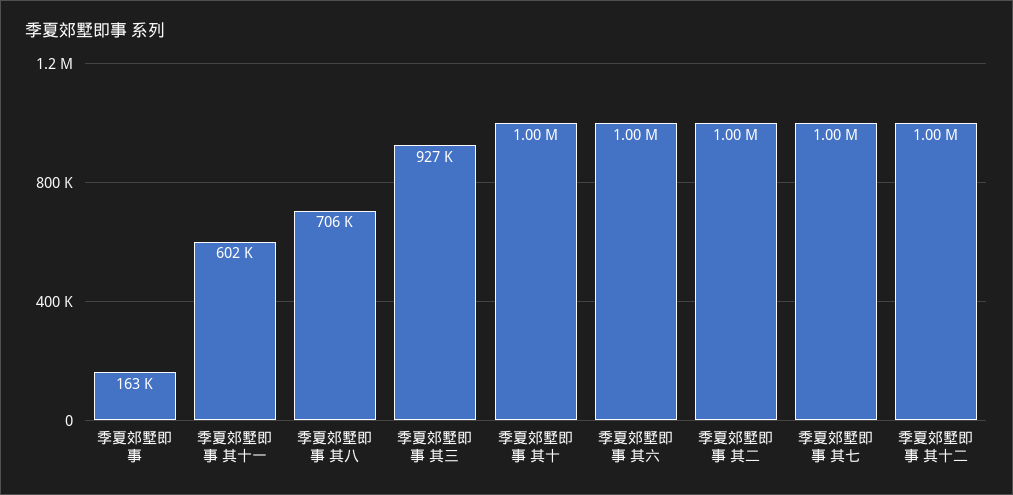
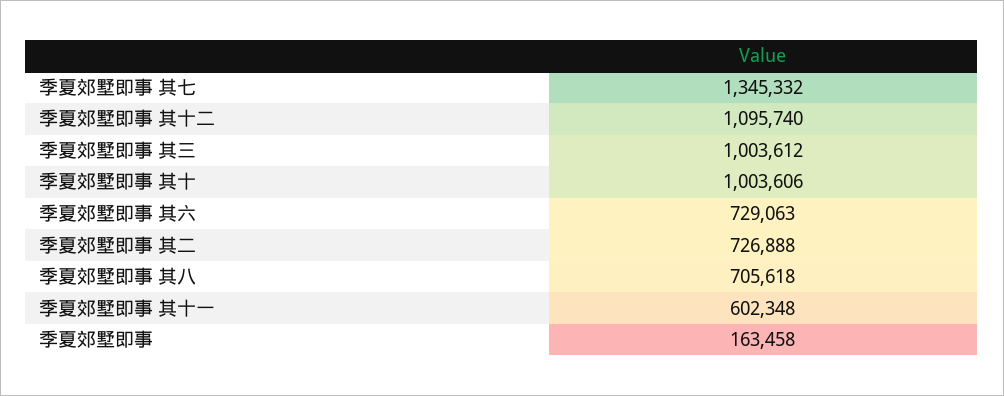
  {
    "季夏郊墅即事": 163458,
    "季夏郊墅即事 其十一": 602348,
    "季夏郊墅即事 其八": 705618,
-   "季夏郊墅即事 其三": 927000,
+   "季夏郊墅即事 其三": 1003612,
    "季夏郊墅即事 其十": 1003606,
-   "季夏郊墅即事 其六": 1000000,
+   "季夏郊墅即事 其六": 729063,
-   "季夏郊墅即事 其二": 1000000,
+   "季夏郊墅即事 其二": 726888,
-   "季夏郊墅即事 其七": 1000000,
+   "季夏郊墅即事 其七": 1345332,
-   "季夏郊墅即事 其十二": 1000000
+   "季夏郊墅即事 其十二": 1095740
  }

